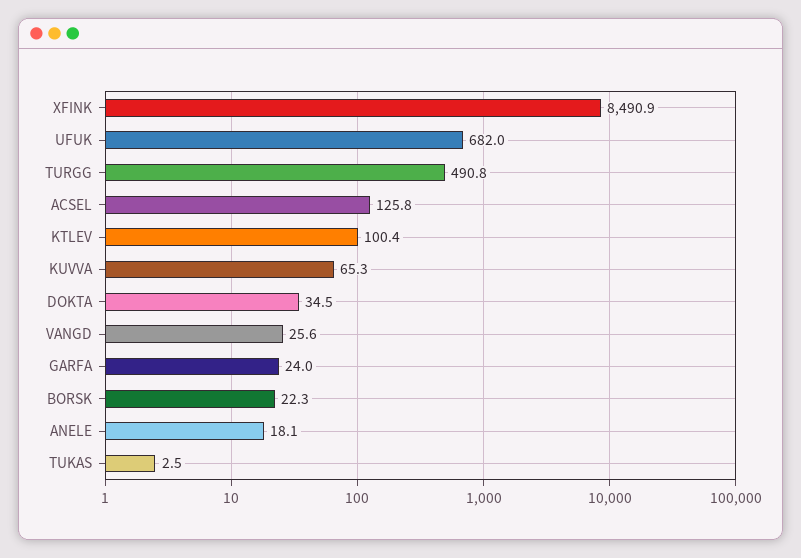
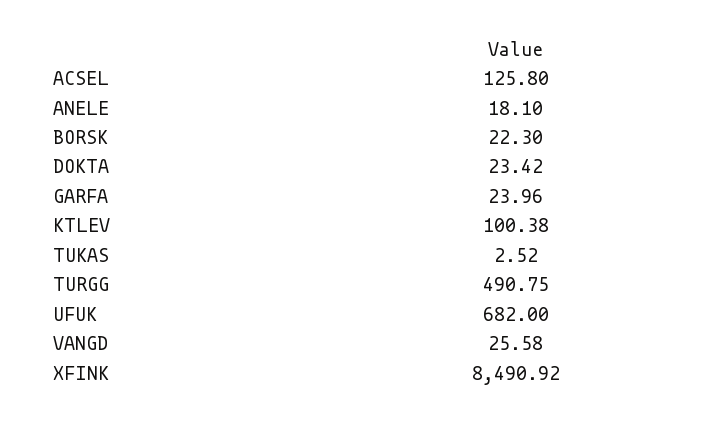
  {
    "XFINK": 8490.92,
    "UFUK": 682,
    "TURGG": 490.75,
    "ACSEL": 125.8,
    "KTLEV": 100.38,
-   "KUVVA": 65.3,
-   "DOKTA": 34.5,
+   "DOKTA": 23.42,
    "VANGD": 25.58,
    "GARFA": 23.96,
    "BORSK": 22.3,
    "ANELE": 18.1,
    "TUKAS": 2.52
  }

